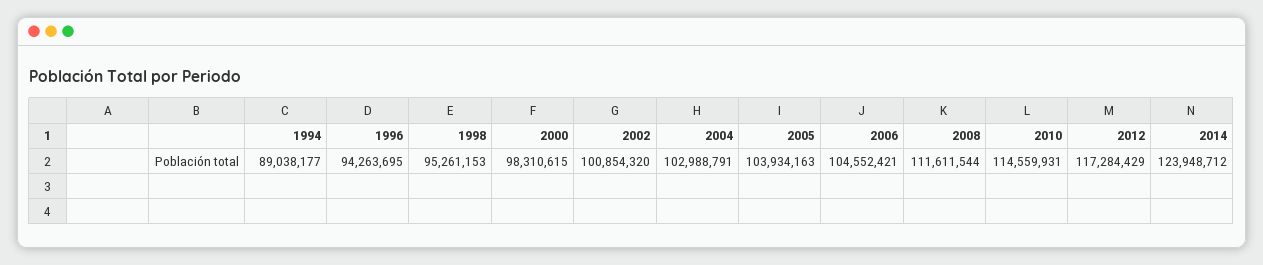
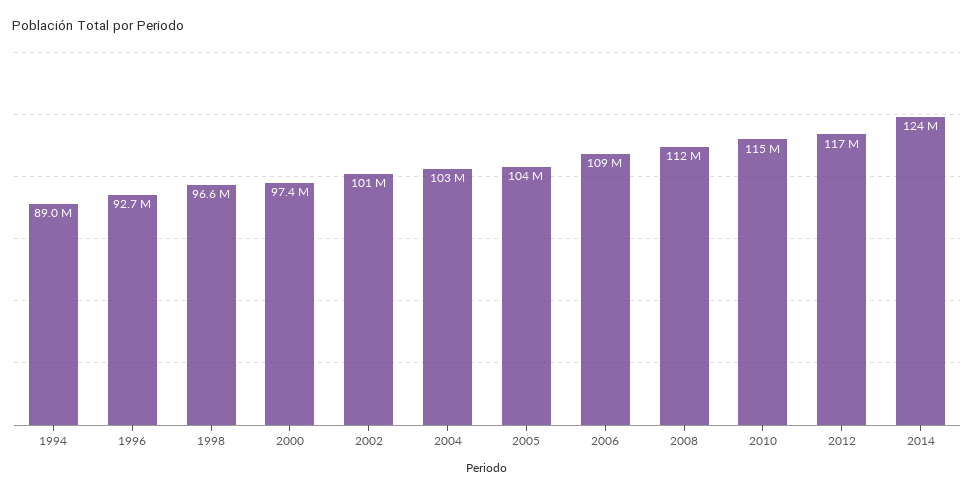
  {
    "1994": 89038177,
-   "1996": 94263695,
+   "1996": 92700000,
-   "1998": 95261153,
+   "1998": 96600000,
-   "2000": 98310615,
+   "2000": 97400000,
    "2002": 100854320,
    "2004": 102988791,
    "2005": 103934163,
-   "2006": 104552421,
+   "2006": 109000000,
    "2008": 111611544,
    "2010": 114559931,
    "2012": 117284429,
    "2014": 123948712
  }

